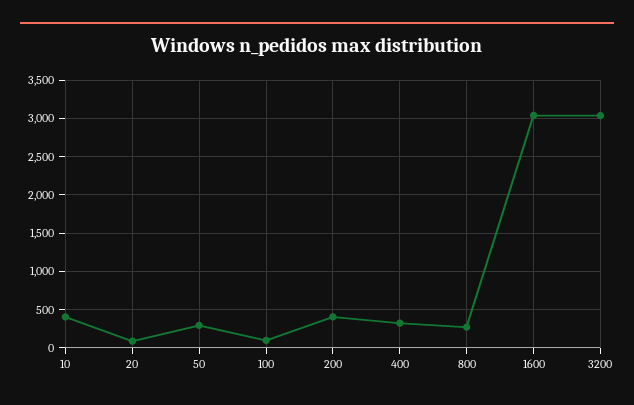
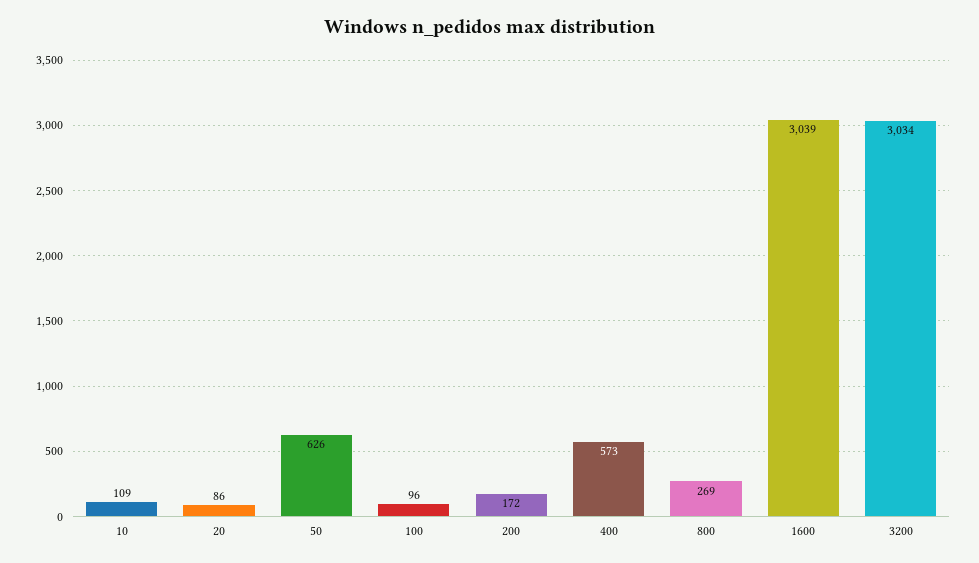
  {
-   "10": 400,
+   "10": 109,
    "20": 86,
-   "50": 300,
+   "50": 626,
    "100": 96,
-   "200": 400,
+   "200": 172,
-   "400": 300,
+   "400": 573,
    "800": 269,
    "1600": 3039,
    "3200": 3034
  }

